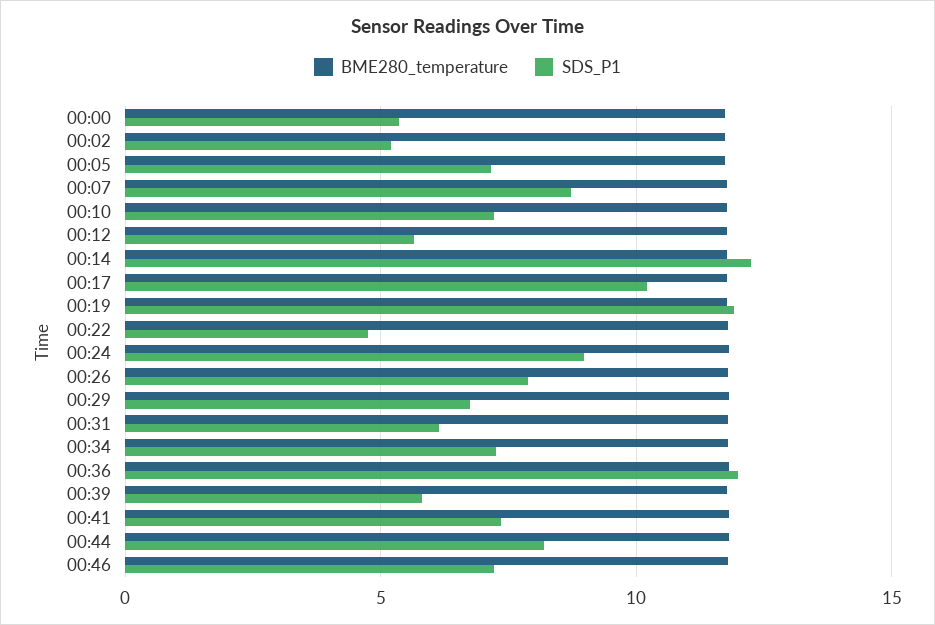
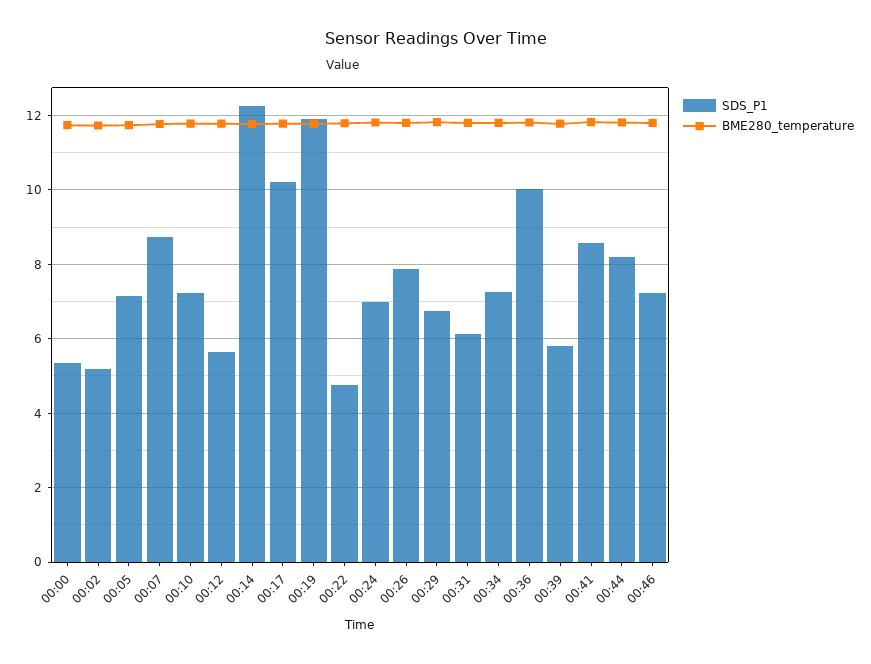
  {
    "BME280_temperature": {
      "00:00": 11.8,
      "00:02": 11.8,
      "00:05": 11.8,
      "00:07": 11.8,
      "00:10": 11.8,
      "00:12": 11.8,
      "00:14": 11.8,
      "00:17": 11.8,
      "00:19": 11.8,
      "00:22": 11.8,
      "00:24": 11.8,
      "00:26": 11.8,
      "00:29": 11.8,
      "00:31": 11.8,
      "00:34": 11.8,
      "00:36": 11.8,
      "00:39": 11.8,
      "00:41": 11.8,
      "00:44": 11.8,
      "00:46": 11.8
    },
    "SDS_P1": {
      "00:00": 5.4,
      "00:02": 5.2,
      "00:05": 7.2,
      "00:07": 8.8,
      "00:10": 7.2,
      "00:12": 5.6,
      "00:14": 12.2,
      "00:17": 10.2,
      "00:19": 12,
      "00:22": 4.8,
-     "00:24": 9,
+     "00:24": 7,
      "00:26": 7.8,
      "00:29": 6.8,
      "00:31": 6.2,
      "00:34": 7.2,
-     "00:36": 12,
+     "00:36": 10,
      "00:39": 5.8,
-     "00:41": 7.5,
+     "00:41": 8.6,
      "00:44": 8.2,
      "00:46": 7.2
    }
  }

